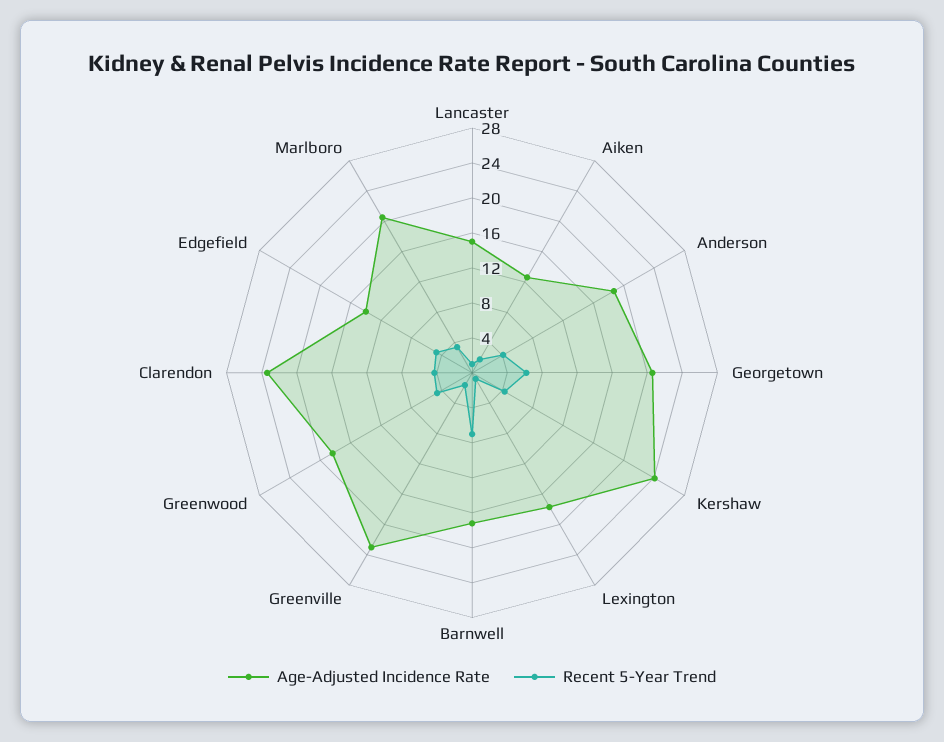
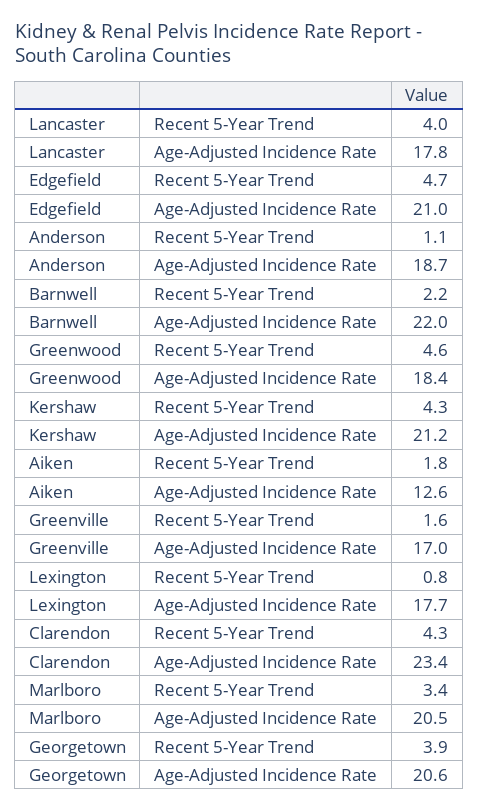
  {
    "Age-Adjusted Incidence Rate": {
-     "Lancaster": 15,
+     "Lancaster": 17.8,
      "Aiken": 12.6,
      "Anderson": 18.7,
      "Georgetown": 20.6,
-     "Kershaw": 24,
+     "Kershaw": 21.2,
      "Lexington": 17.7,
-     "Barnwell": 17,
+     "Barnwell": 22,
-     "Greenville": 23,
+     "Greenville": 17,
      "Greenwood": 18.4,
      "Clarendon": 23.4,
-     "Edgefield": 14,
+     "Edgefield": 21,
      "Marlboro": 20.5
    },
    "Recent 5-Year Trend": {
-     "Lancaster": 1,
+     "Lancaster": 4,
      "Aiken": 1.8,
-     "Anderson": 4,
+     "Anderson": 1.1,
-     "Georgetown": 6,
+     "Georgetown": 3.9,
      "Kershaw": 4.3,
      "Lexington": 0.8,
-     "Barnwell": 7,
+     "Barnwell": 2.2,
      "Greenville": 1.6,
      "Greenwood": 4.6,
      "Clarendon": 4.3,
      "Edgefield": 4.7,
      "Marlboro": 3.4
    }
  }

